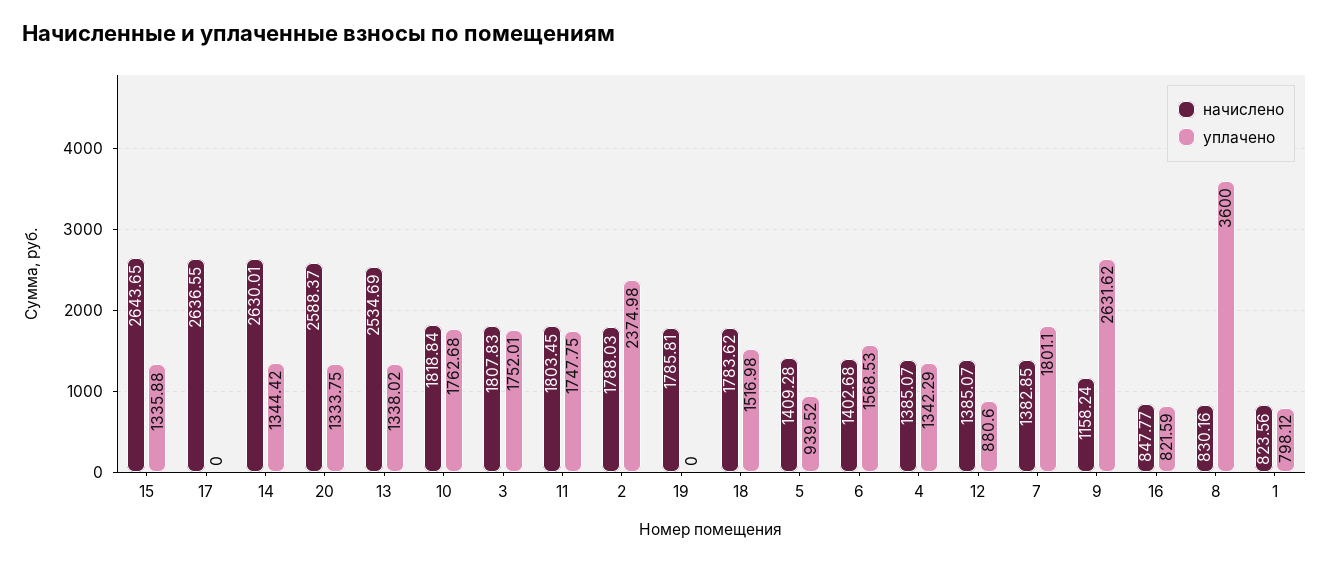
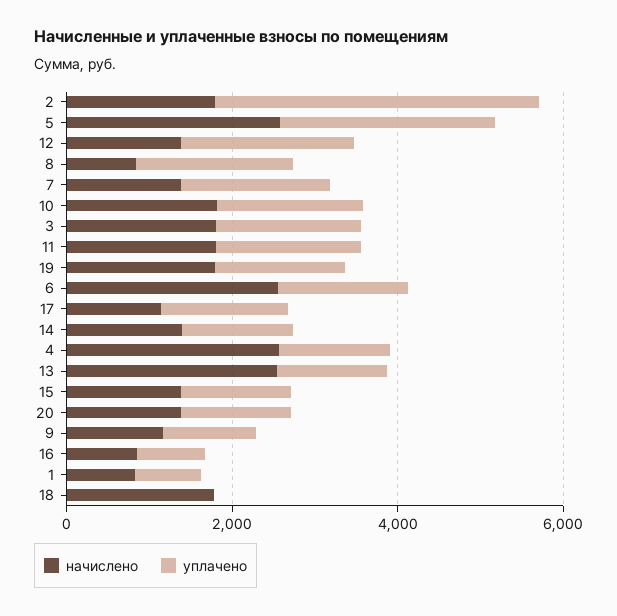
  {
    "начислено": {
-     "15": 2643.65,
+     "15": 1500,
-     "17": 2636.55,
+     "17": 1000,
-     "14": 2630.01,
+     "14": 1500,
-     "20": 2588.37,
+     "20": 1500,
      "13": 2534.69,
      "10": 1818.84,
      "3": 1807.83,
      "11": 1803.45,
      "2": 1788.03,
      "19": 1785.81,
      "18": 1783.62,
-     "5": 1409.28,
+     "5": 2500,
-     "6": 1402.68,
+     "6": 2500,
-     "4": 1385.07,
+     "4": 2500,
      "12": 1385.07,
      "7": 1382.85,
      "9": 1158.24,
      "16": 847.77,
      "8": 830.16,
      "1": 823.56
    },
    "уплачено": {
      "15": 1335.88,
-     "17": 0,
+     "17": 1500,
      "14": 1344.42,
      "20": 1333.75,
      "13": 1338.02,
      "10": 1762.68,
      "3": 1752.01,
      "11": 1747.75,
-     "2": 2374.98,
+     "2": 4000,
-     "19": 0,
+     "19": 1500,
-     "18": 1516.98,
+     "18": 0,
-     "5": 939.52,
+     "5": 2500,
      "6": 1568.53,
      "4": 1342.29,
-     "12": 880.6,
+     "12": 2000,
      "7": 1801.1,
-     "9": 2631.62,
+     "9": 1000,
      "16": 821.59,
-     "8": 3600,
+     "8": 2000,
      "1": 798.12
    }
  }

